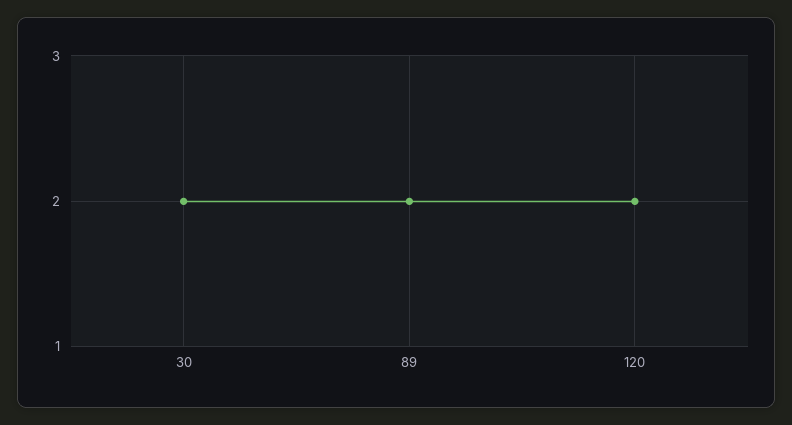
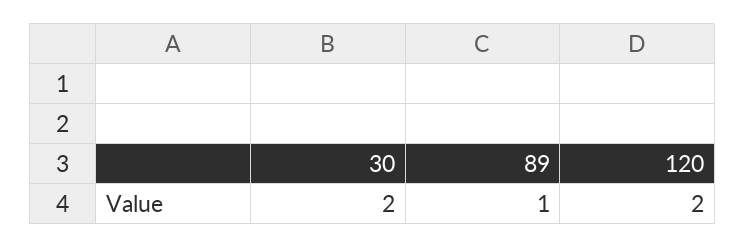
  {
    "30": 2,
-   "89": 2,
+   "89": 1,
    "120": 2
  }

